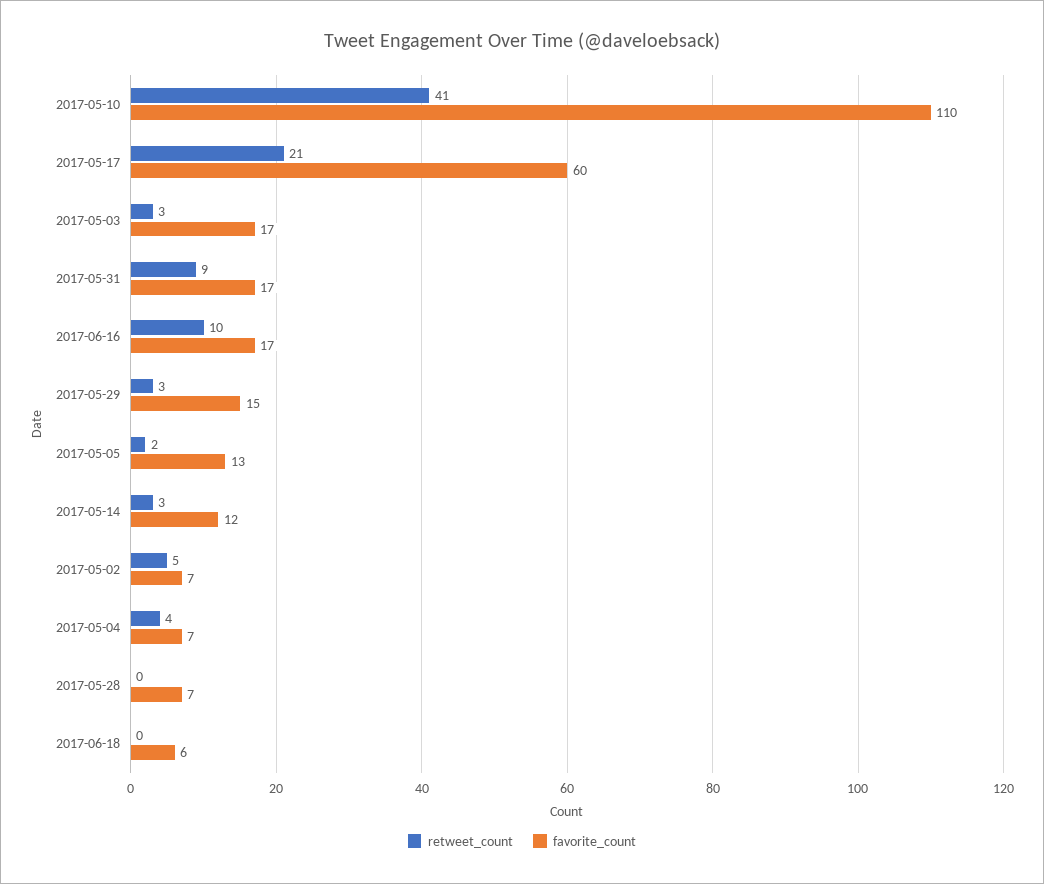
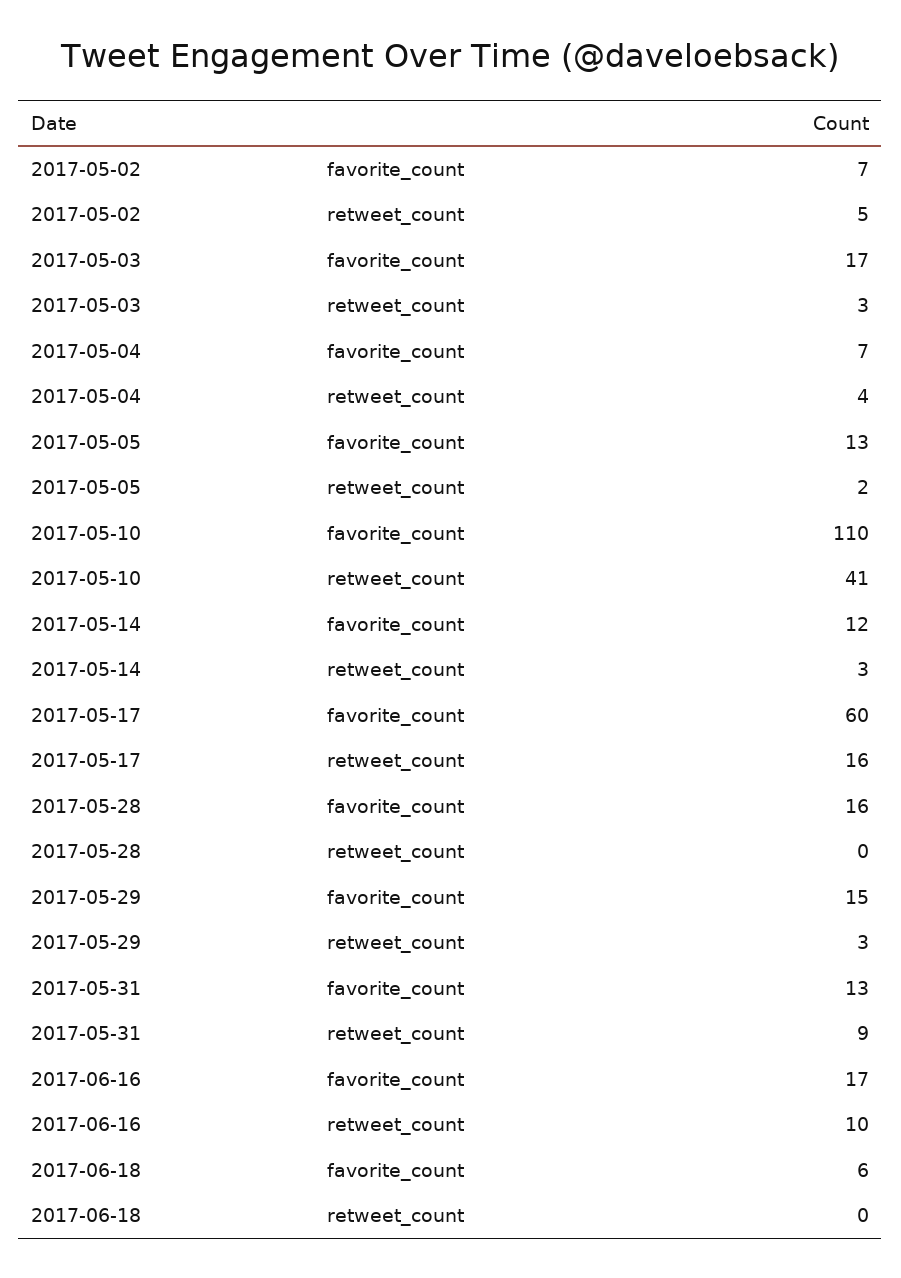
  {
    "retweet_count": {
      "2017-05-10": 41,
-     "2017-05-17": 21,
+     "2017-05-17": 16,
      "2017-05-03": 3,
      "2017-05-31": 9,
      "2017-06-16": 10,
      "2017-05-29": 3,
      "2017-05-05": 2,
      "2017-05-14": 3,
      "2017-05-02": 5,
      "2017-05-04": 4,
      "2017-05-28": 0,
      "2017-06-18": 0
    },
    "favorite_count": {
      "2017-05-10": 110,
      "2017-05-17": 60,
      "2017-05-03": 17,
-     "2017-05-31": 17,
+     "2017-05-31": 13,
      "2017-06-16": 17,
      "2017-05-29": 15,
      "2017-05-05": 13,
      "2017-05-14": 12,
      "2017-05-02": 7,
      "2017-05-04": 7,
-     "2017-05-28": 7,
+     "2017-05-28": 16,
      "2017-06-18": 6
    }
  }

